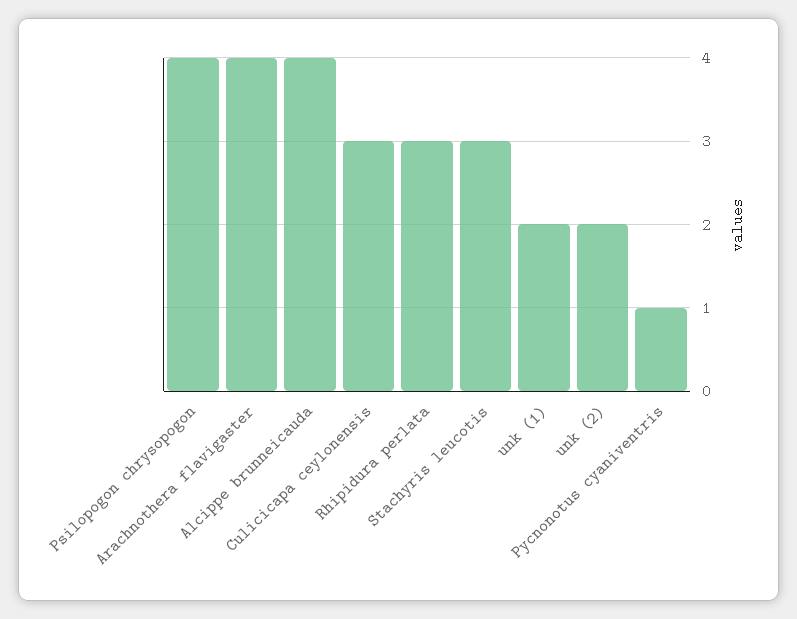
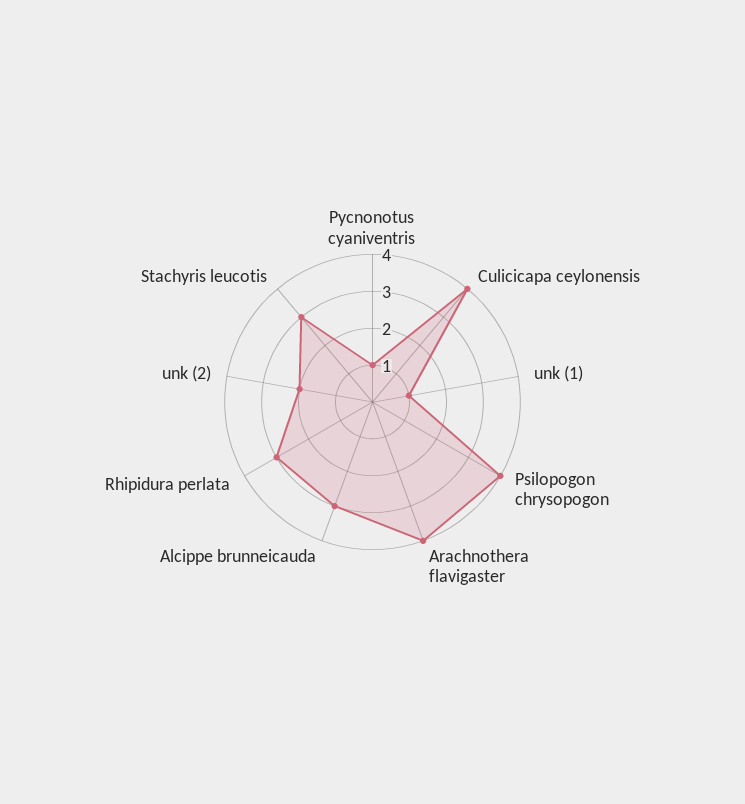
  {
    "Psilopogon chrysopogon": 4,
    "Arachnothera flavigaster": 4,
-   "Alcippe brunneicauda": 4,
+   "Alcippe brunneicauda": 3,
-   "Culicicapa ceylonensis": 3,
+   "Culicicapa ceylonensis": 4,
    "Rhipidura perlata": 3,
    "Stachyris leucotis": 3,
-   "unk (1)": 2,
+   "unk (1)": 1,
    "unk (2)": 2,
    "Pycnonotus cyaniventris": 1
  }

